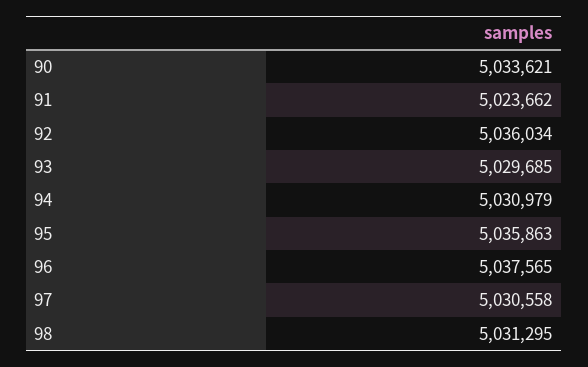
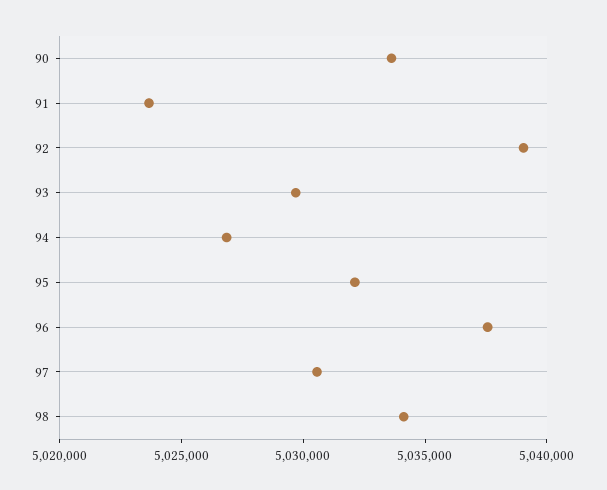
  {
    "90": 5033621,
    "91": 5023662,
-   "92": 5036034,
+   "92": 5039000,
    "93": 5029685,
-   "94": 5030979,
+   "94": 5027000,
-   "95": 5035863,
+   "95": 5032000,
    "96": 5037565,
    "97": 5030558,
-   "98": 5031295
+   "98": 5034000
  }

